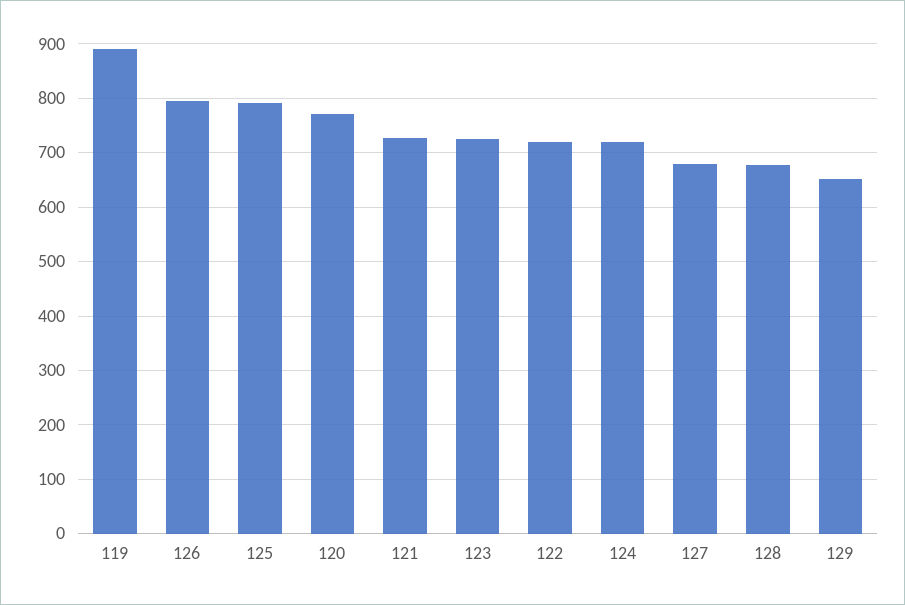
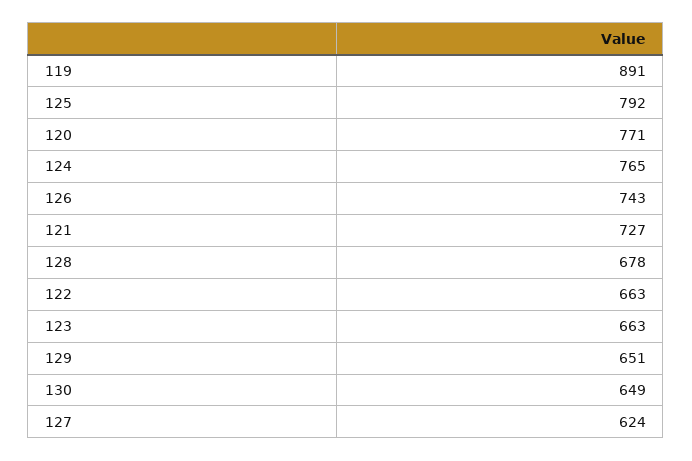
  {
    "119": 891,
-   "126": 800,
+   "126": 743,
    "125": 792,
    "120": 771,
    "121": 727,
-   "123": 720,
+   "123": 663,
-   "122": 720,
+   "122": 663,
-   "124": 720,
+   "124": 765,
-   "127": 680,
+   "127": 624,
    "128": 678,
-   "129": 651
+   "129": 651,
+   "130": 649
  }

